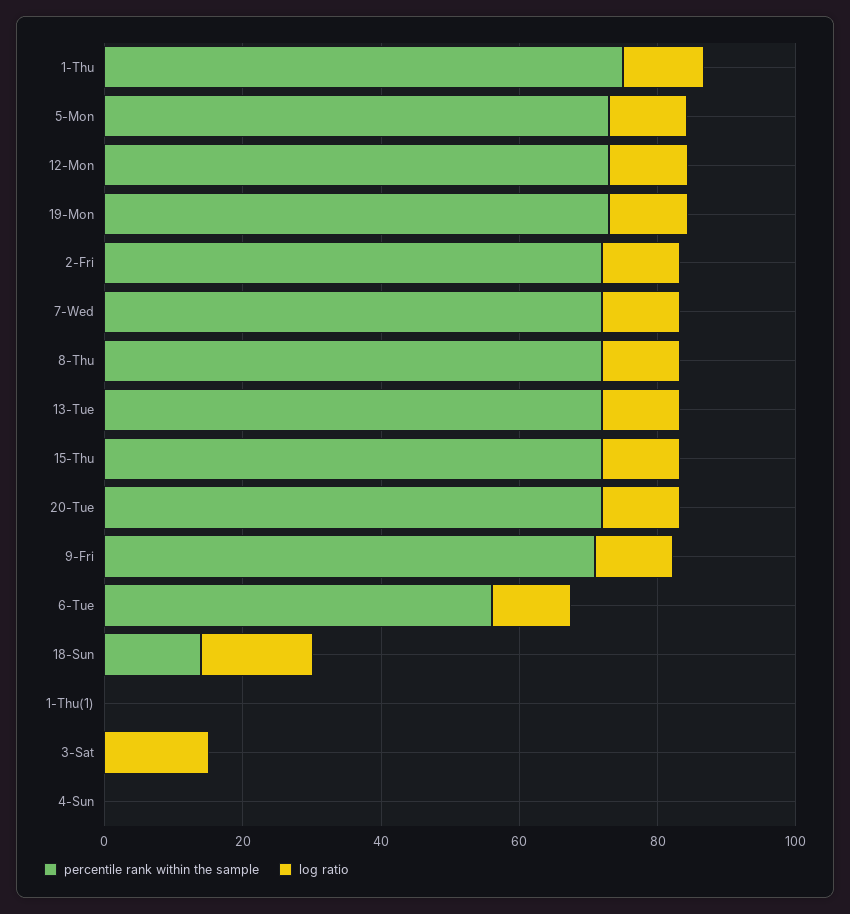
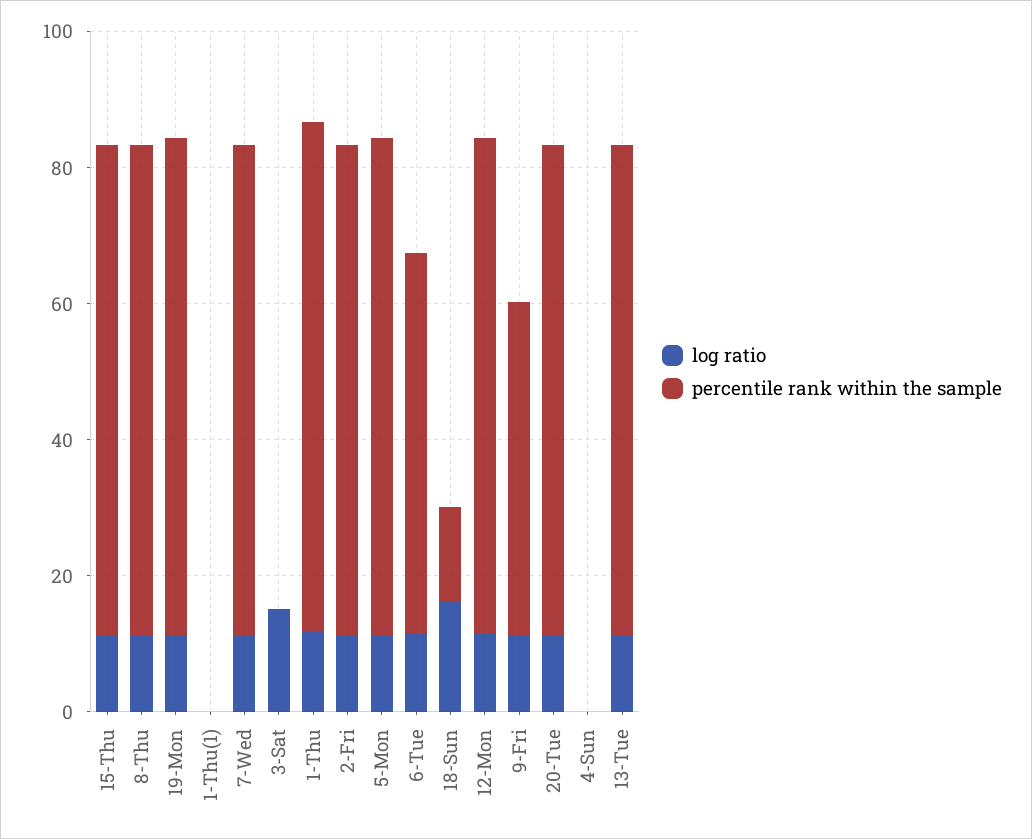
  {
    "percentile rank within the sample": {
      "1-Thu": 75,
      "5-Mon": 75,
      "12-Mon": 75,
      "19-Mon": 75,
      "2-Fri": 70,
      "7-Wed": 70,
      "8-Thu": 70,
      "13-Tue": 70,
      "15-Thu": 70,
      "20-Tue": 70,
-     "9-Fri": 70,
+     "9-Fri": 50,
      "6-Tue": 55,
      "18-Sun": 15,
      "1-Thu(1)": 0,
      "3-Sat": 0,
      "4-Sun": 0
    },
    "log ratio": {
      "1-Thu": 10,
      "5-Mon": 10,
      "12-Mon": 10,
      "19-Mon": 10,
      "2-Fri": 10,
      "7-Wed": 10,
      "8-Thu": 10,
      "13-Tue": 10,
      "15-Thu": 10,
      "20-Tue": 10,
      "9-Fri": 10,
      "6-Tue": 10,
      "18-Sun": 15,
      "1-Thu(1)": 0,
      "3-Sat": 15,
      "4-Sun": 0
    }
  }

